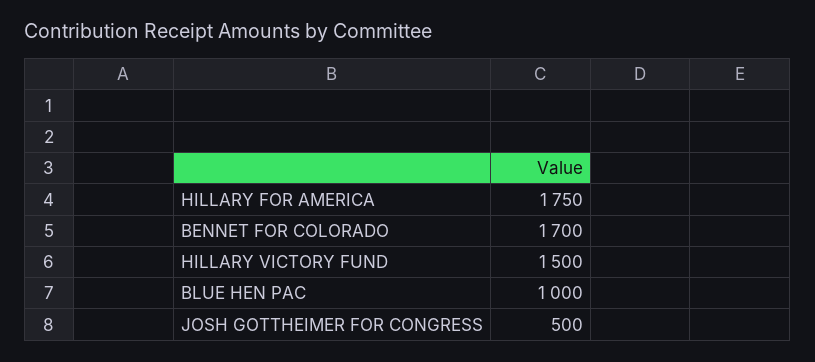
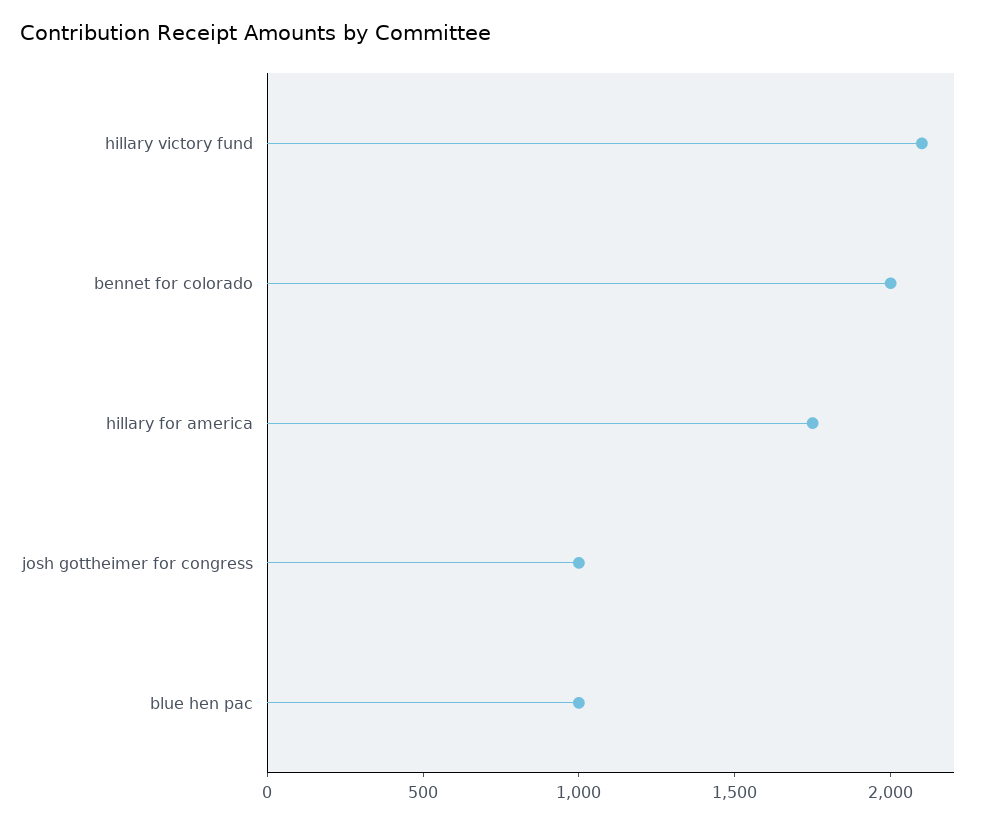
  {
    "HILLARY FOR AMERICA": 1750,
-   "BENNET FOR COLORADO": 1700,
+   "BENNET FOR COLORADO": 2000,
-   "HILLARY VICTORY FUND": 1500,
+   "HILLARY VICTORY FUND": 2100,
    "BLUE HEN PAC": 1000,
-   "JOSH GOTTHEIMER FOR CONGRESS": 500
+   "JOSH GOTTHEIMER FOR CONGRESS": 1000
  }

